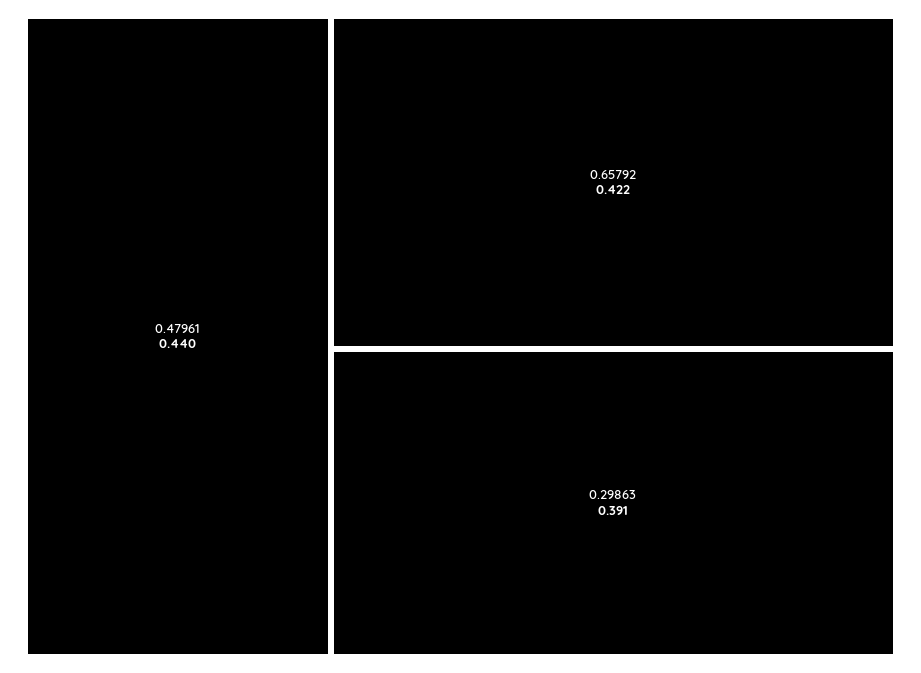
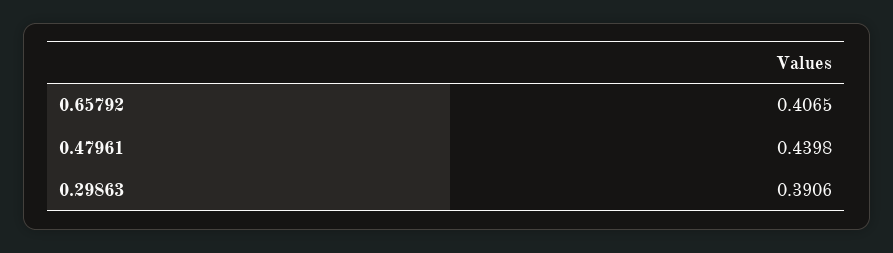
  {
    "0.47961": 0.4398,
-   "0.65792": 0.422,
+   "0.65792": 0.4065,
    "0.29863": 0.3906
  }

